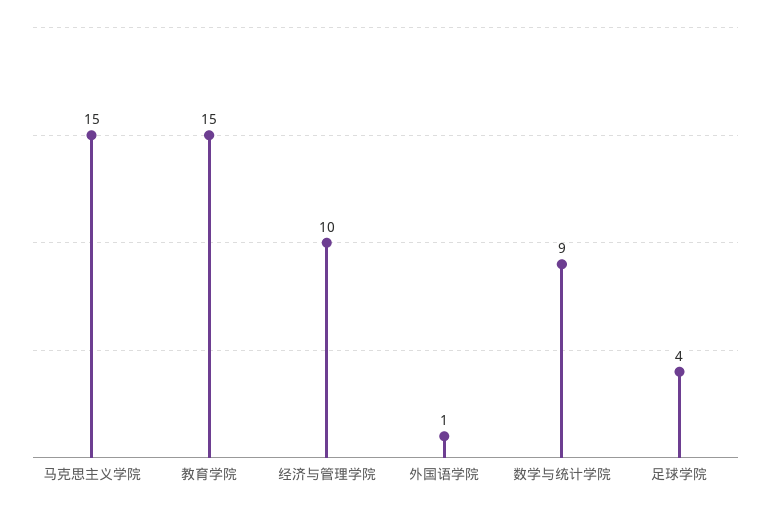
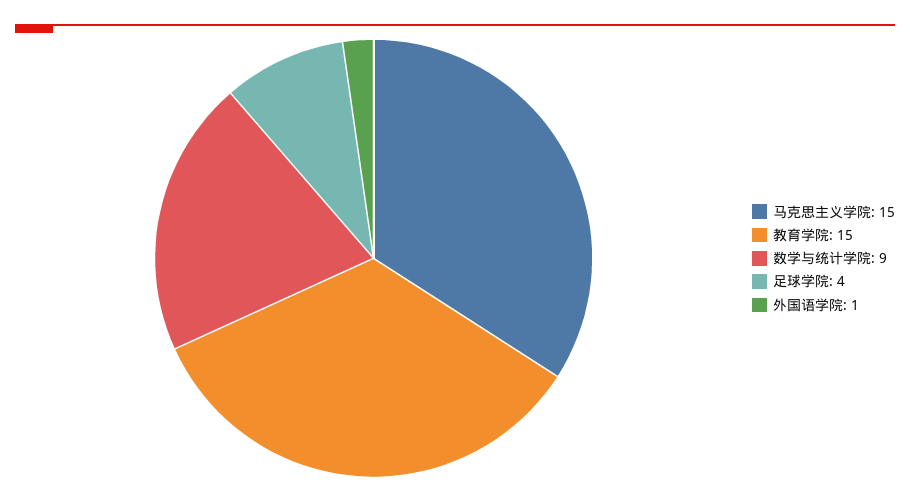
  {
    "马克思主义学院": 15,
    "教育学院": 15,
-   "经济与管理学院": 10,
    "外国语学院": 1,
    "数学与统计学院": 9,
    "足球学院": 4
  }

